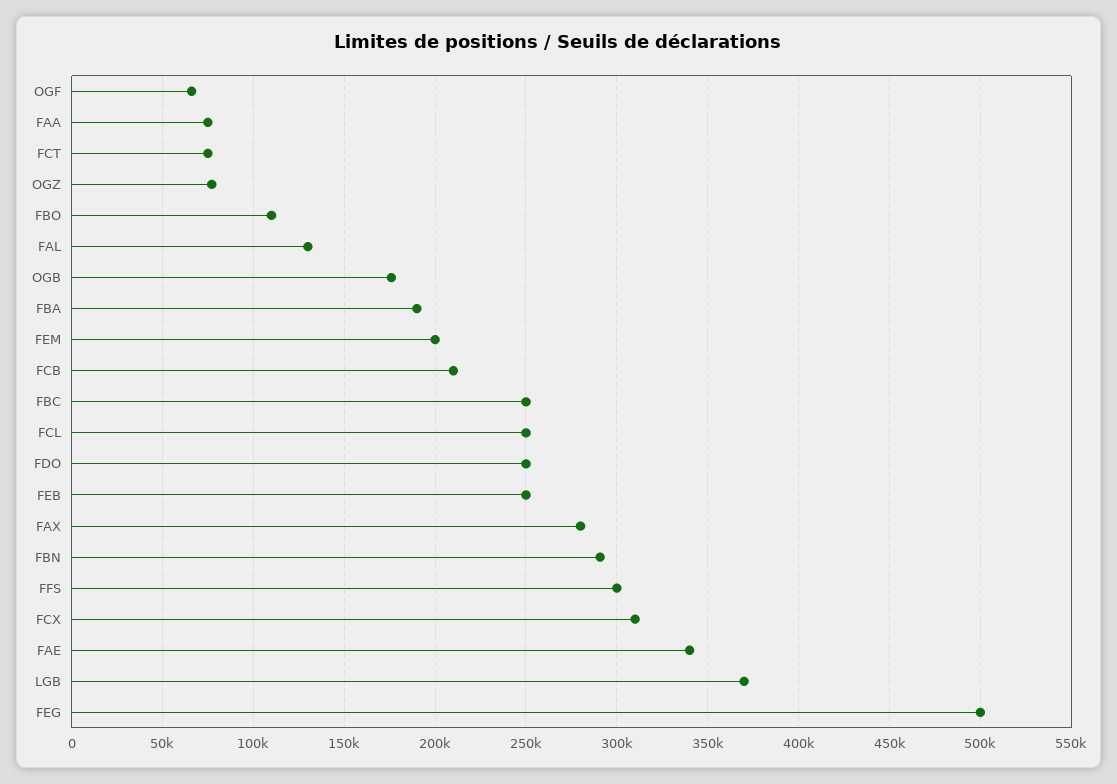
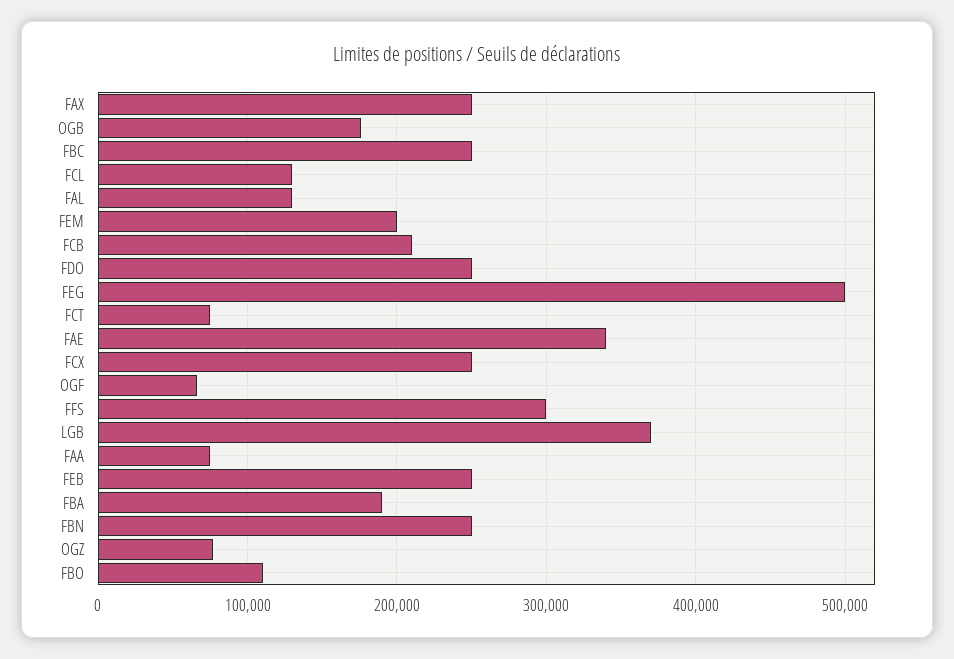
  {
    "OGF": 65000,
    "FAA": 75000,
    "FCT": 75000,
    "OGZ": 75000,
    "FBO": 110000,
    "FAL": 130000,
    "OGB": 175000,
    "FBA": 190000,
    "FEM": 200000,
    "FCB": 210000,
    "FBC": 250000,
-   "FCL": 250000,
+   "FCL": 130000,
    "FDO": 250000,
    "FEB": 250000,
-   "FAX": 280000,
+   "FAX": 250000,
-   "FBN": 290000,
+   "FBN": 250000,
    "FFS": 300000,
-   "FCX": 310000,
+   "FCX": 250000,
    "FAE": 340000,
    "LGB": 370000,
    "FEG": 500000
  }

